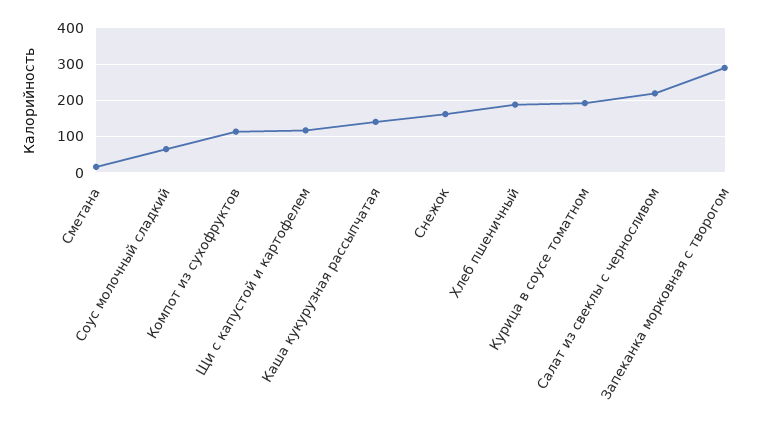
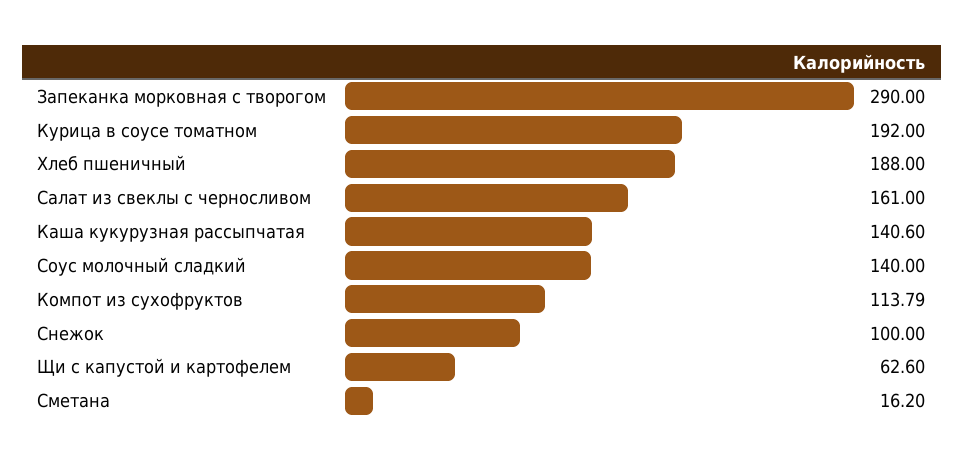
  {
    "Сметана": 16.2,
-   "Соус молочный сладкий": 60,
+   "Соус молочный сладкий": 140,
    "Компот из сухофруктов": 113.79,
-   "Щи с капустой и картофелем": 120,
+   "Щи с капустой и картофелем": 62.6,
    "Каша кукурузная рассыпчатая": 140.6,
-   "Снежок": 160,
+   "Снежок": 100,
    "Хлеб пшеничный": 188,
    "Курица в соусе томатном": 192,
-   "Салат из свеклы с черносливом": 220,
+   "Салат из свеклы с черносливом": 161,
    "Запеканка морковная с творогом": 290
  }

